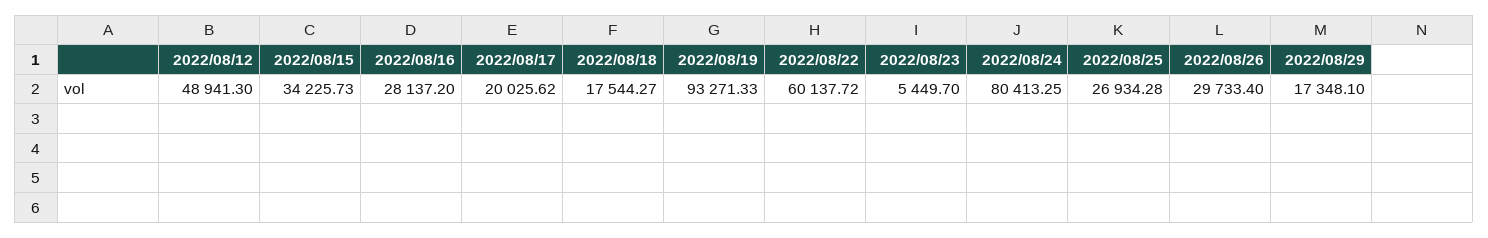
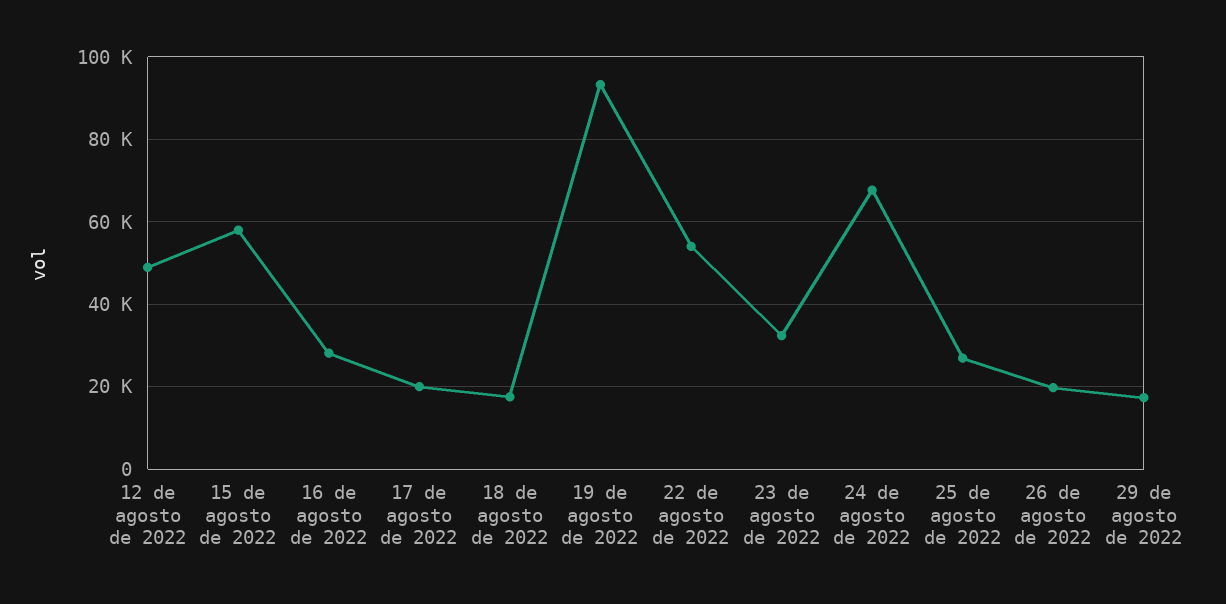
  {
    "2022/08/12": 48941.3,
-   "2022/08/15": 34225.73,
+   "2022/08/15": 58000,
    "2022/08/16": 28137.2,
    "2022/08/17": 20025.62,
    "2022/08/18": 17544.27,
    "2022/08/19": 93271.33,
-   "2022/08/22": 60137.72,
+   "2022/08/22": 54000,
-   "2022/08/23": 5449.7,
+   "2022/08/23": 32000,
-   "2022/08/24": 80413.25,
+   "2022/08/24": 68000,
    "2022/08/25": 26934.28,
-   "2022/08/26": 29733.4,
+   "2022/08/26": 20000,
    "2022/08/29": 17348.1
  }

